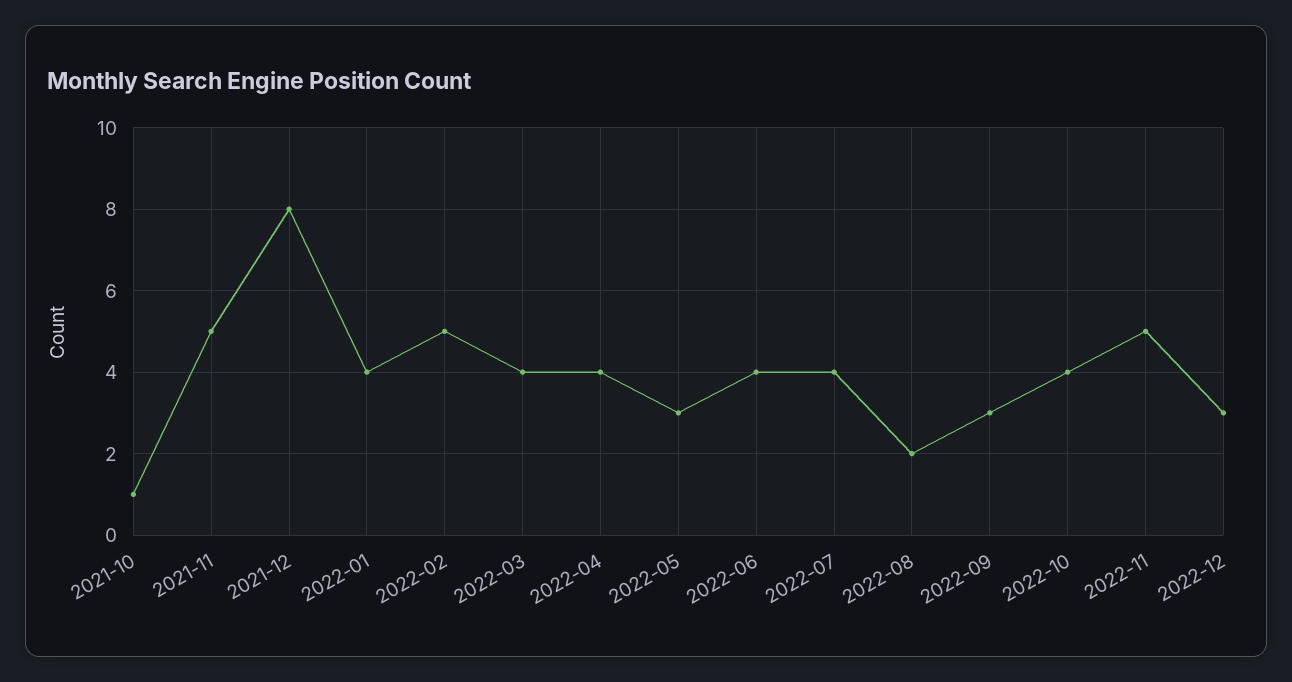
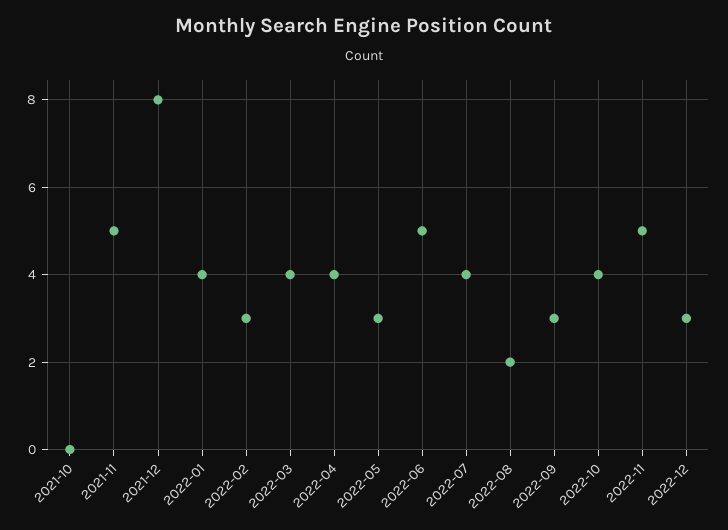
  {
-   "2021-10": 1,
+   "2021-10": 0,
    "2021-11": 5,
    "2021-12": 8,
    "2022-01": 4,
-   "2022-02": 5,
+   "2022-02": 3,
    "2022-03": 4,
    "2022-04": 4,
    "2022-05": 3,
-   "2022-06": 4,
+   "2022-06": 5,
    "2022-07": 4,
    "2022-08": 2,
    "2022-09": 3,
    "2022-10": 4,
    "2022-11": 5,
    "2022-12": 3
  }

